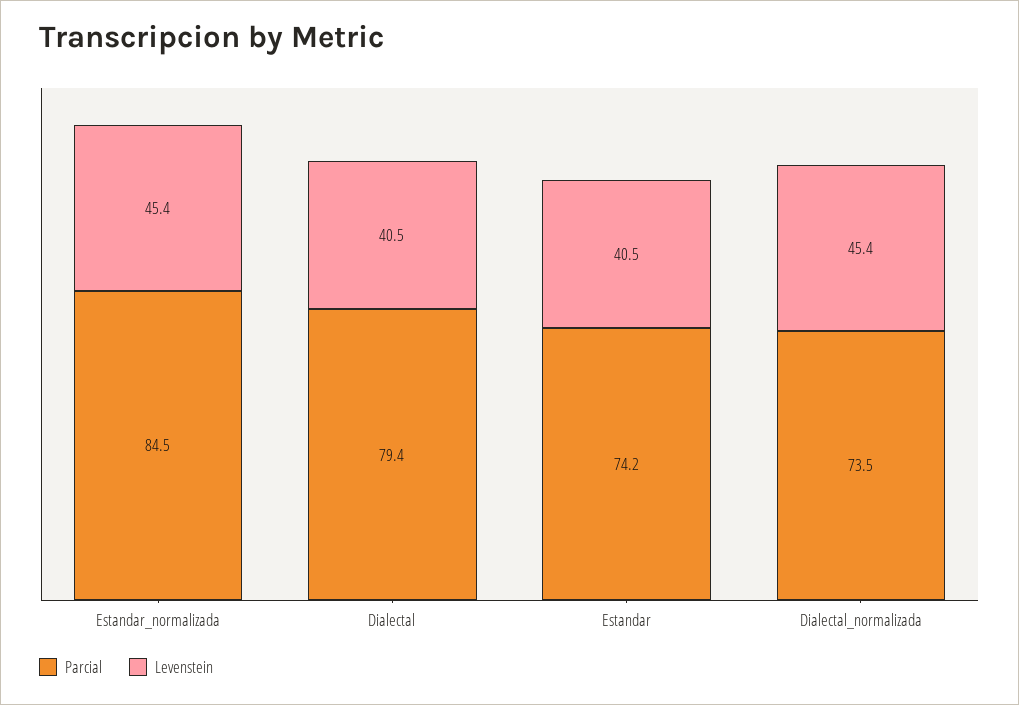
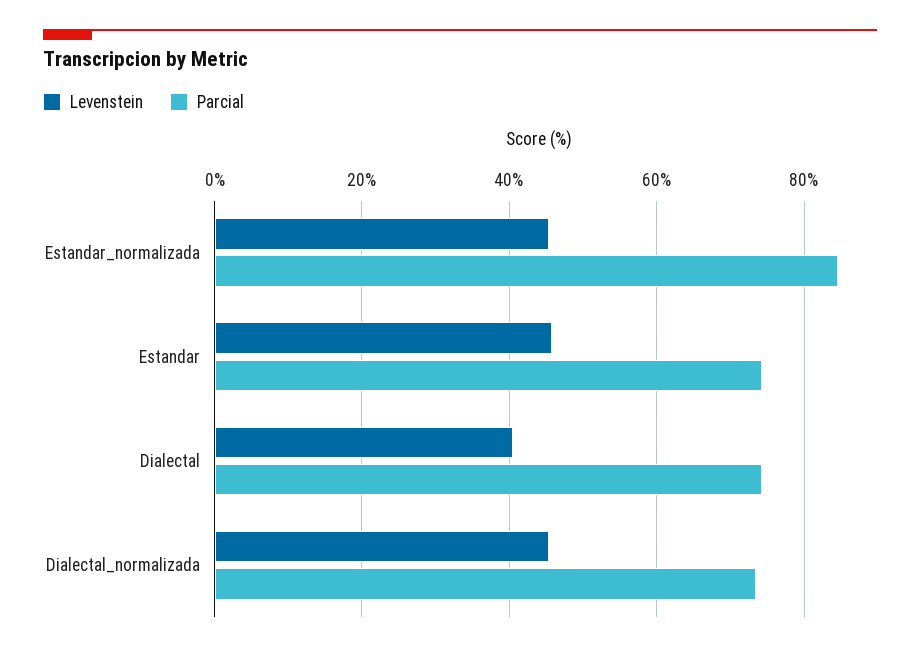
  {
    "Parcial": {
      "Estandar_normalizada": 84.5,
-     "Dialectal": 79.4,
+     "Dialectal": 74,
      "Estandar": 74.2,
      "Dialectal_normalizada": 73.5
    },
    "Levenstein": {
      "Estandar_normalizada": 45.4,
      "Dialectal": 40.5,
-     "Estandar": 40.5,
+     "Estandar": 46,
      "Dialectal_normalizada": 45.4
    }
  }

